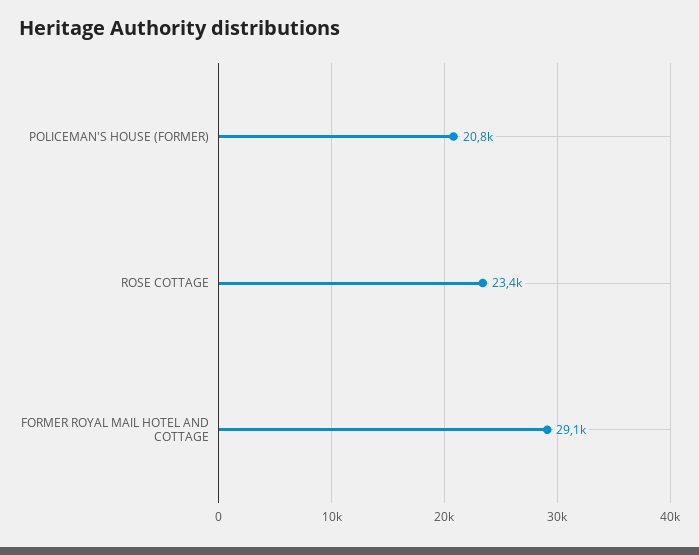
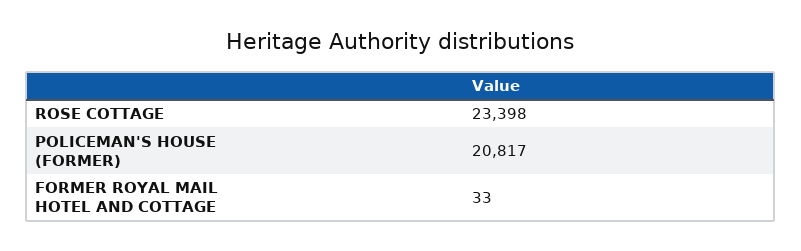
  {
    "POLICEMAN'S HOUSE (FORMER)": 20817,
    "ROSE COTTAGE": 23398,
-   "FORMER ROYAL MAIL HOTEL AND COTTAGE": 29100
+   "FORMER ROYAL MAIL HOTEL AND COTTAGE": 33
  }

